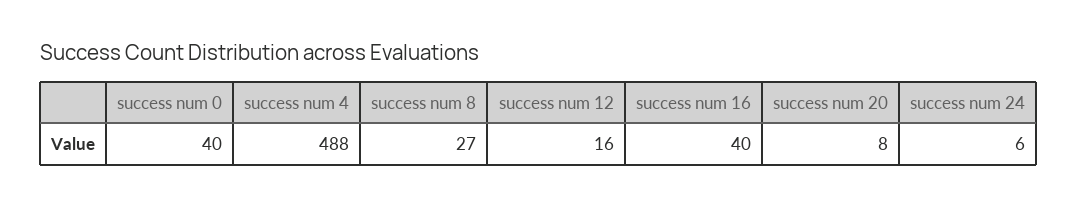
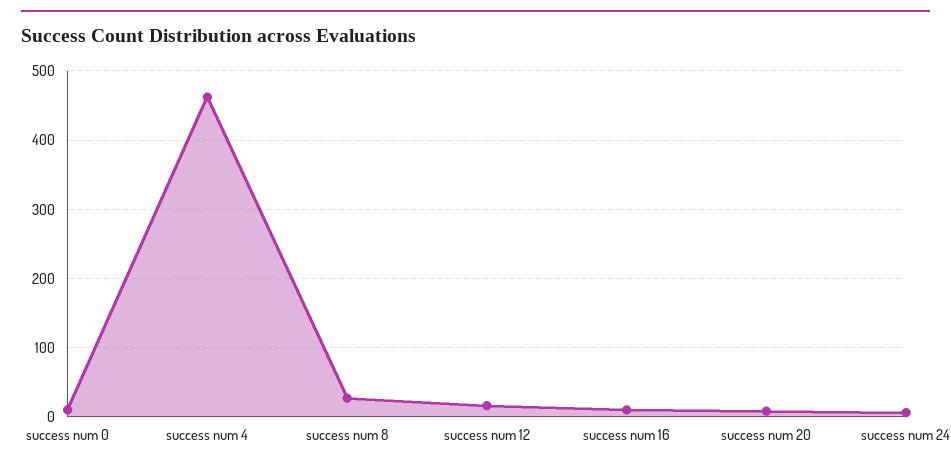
  {
-   "success num 0": 40,
+   "success num 0": 10,
-   "success num 4": 488,
+   "success num 4": 460,
    "success num 8": 27,
    "success num 12": 16,
-   "success num 16": 40,
+   "success num 16": 10,
    "success num 20": 8,
    "success num 24": 6
  }

